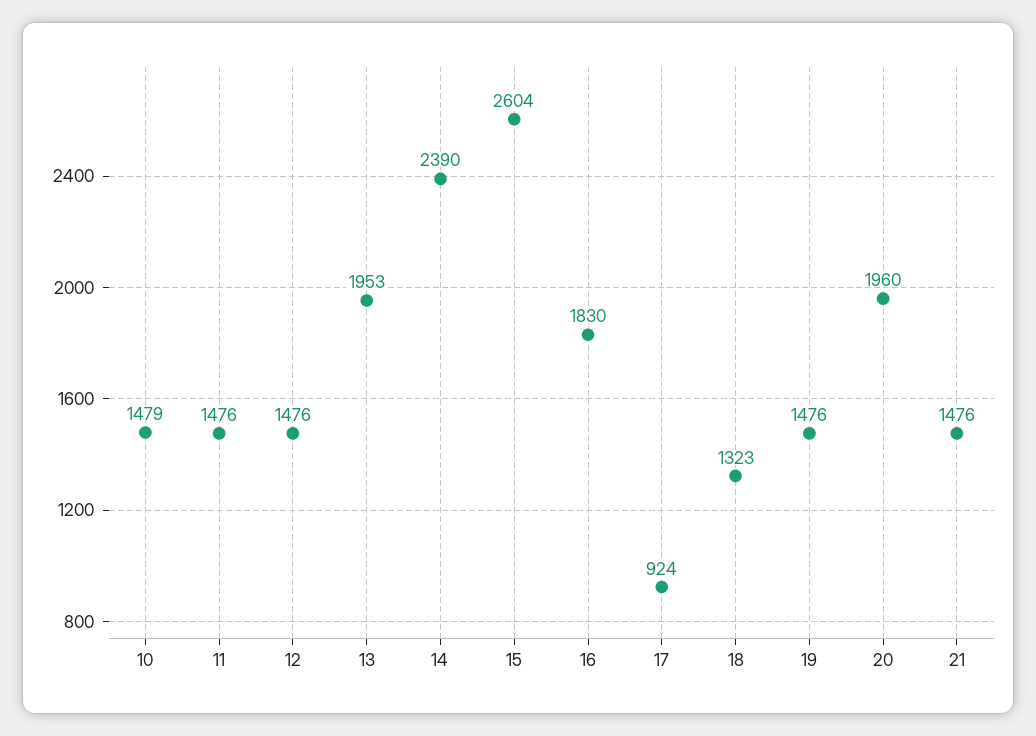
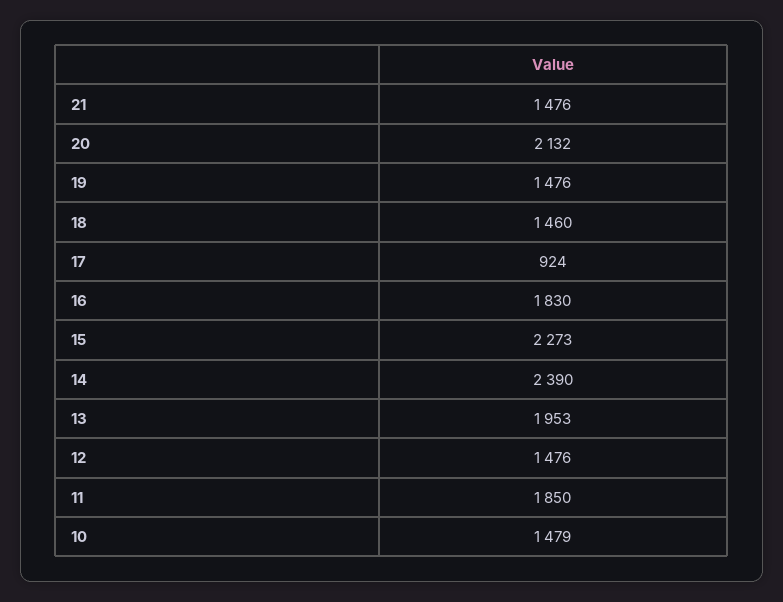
  {
    "10": 1479,
-   "11": 1476,
+   "11": 1850,
    "12": 1476,
    "13": 1953,
    "14": 2390,
-   "15": 2604,
+   "15": 2273,
    "16": 1830,
    "17": 924,
-   "18": 1323,
+   "18": 1460,
    "19": 1476,
-   "20": 1960,
+   "20": 2132,
    "21": 1476
  }

